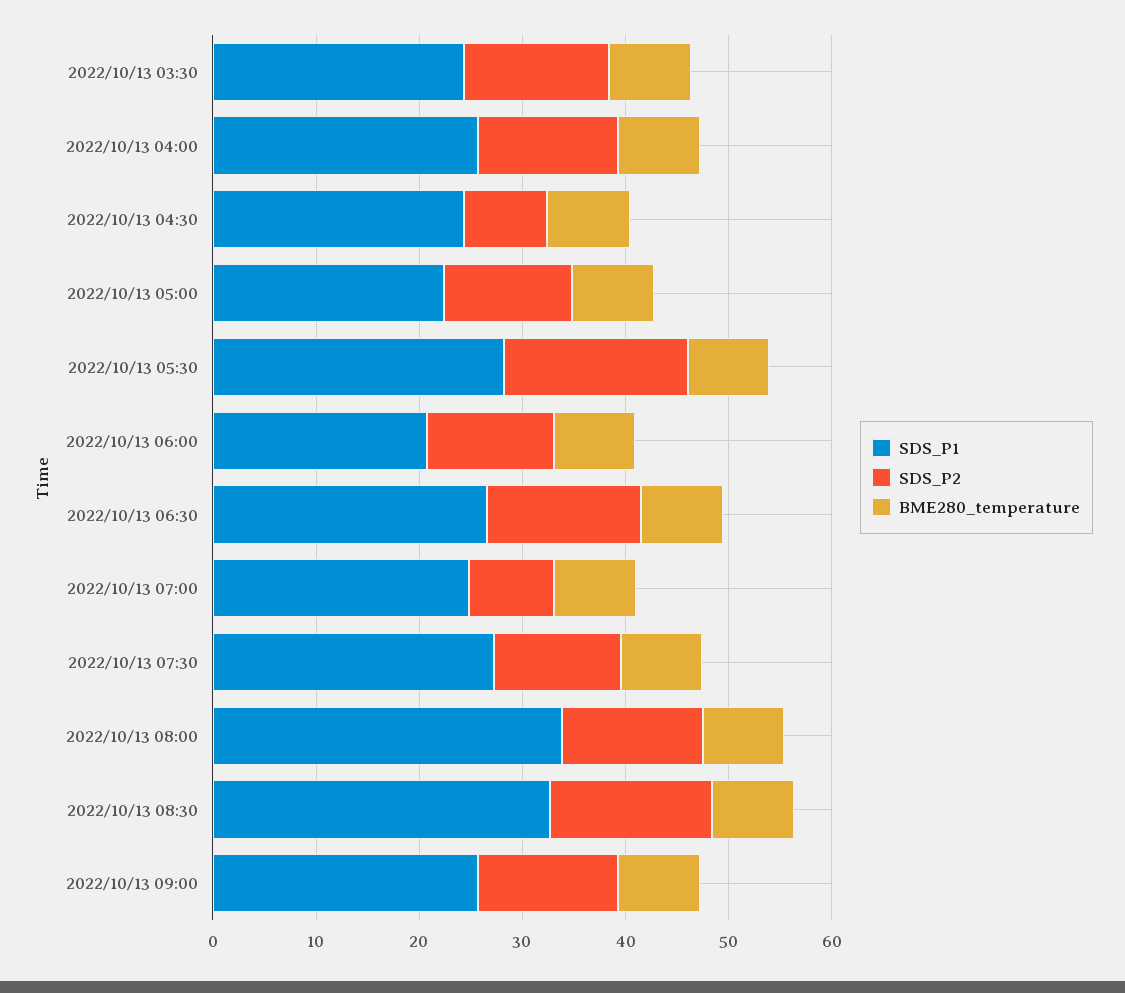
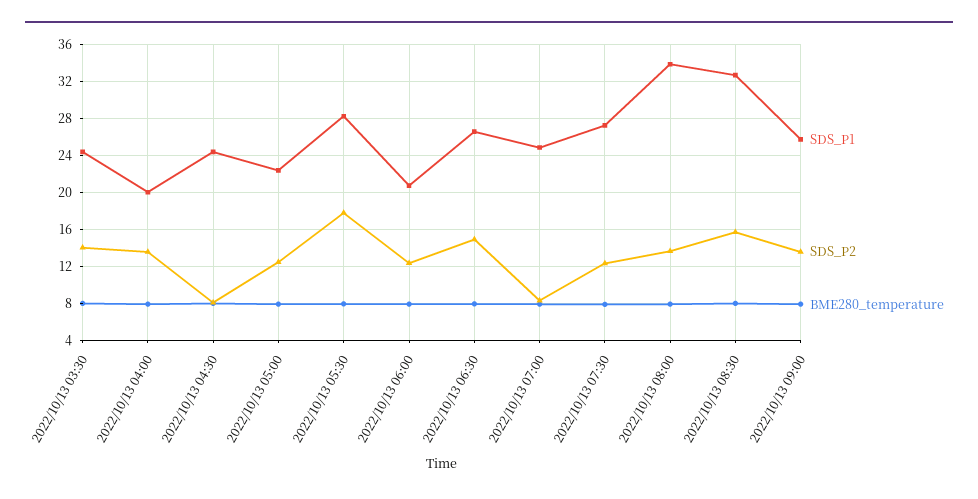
  {
    "SDS_P1": {
      "2022/10/13 03:30": 24,
-     "2022/10/13 04:00": 26,
+     "2022/10/13 04:00": 20,
      "2022/10/13 04:30": 24,
      "2022/10/13 05:00": 22,
      "2022/10/13 05:30": 28,
      "2022/10/13 06:00": 21,
      "2022/10/13 06:30": 27,
      "2022/10/13 07:00": 25,
      "2022/10/13 07:30": 27,
      "2022/10/13 08:00": 34,
      "2022/10/13 08:30": 33,
      "2022/10/13 09:00": 26
    },
    "SDS_P2": {
      "2022/10/13 03:30": 14,
      "2022/10/13 04:00": 14,
      "2022/10/13 04:30": 8,
      "2022/10/13 05:00": 12,
      "2022/10/13 05:30": 18,
      "2022/10/13 06:00": 12,
      "2022/10/13 06:30": 15,
      "2022/10/13 07:00": 8,
      "2022/10/13 07:30": 12,
      "2022/10/13 08:00": 14,
      "2022/10/13 08:30": 16,
      "2022/10/13 09:00": 14
    },
    "BME280_temperature": {
      "2022/10/13 03:30": 8,
      "2022/10/13 04:00": 8,
      "2022/10/13 04:30": 8,
      "2022/10/13 05:00": 8,
      "2022/10/13 05:30": 8,
      "2022/10/13 06:00": 8,
      "2022/10/13 06:30": 8,
      "2022/10/13 07:00": 8,
      "2022/10/13 07:30": 8,
      "2022/10/13 08:00": 8,
      "2022/10/13 08:30": 8,
      "2022/10/13 09:00": 8
    }
  }

